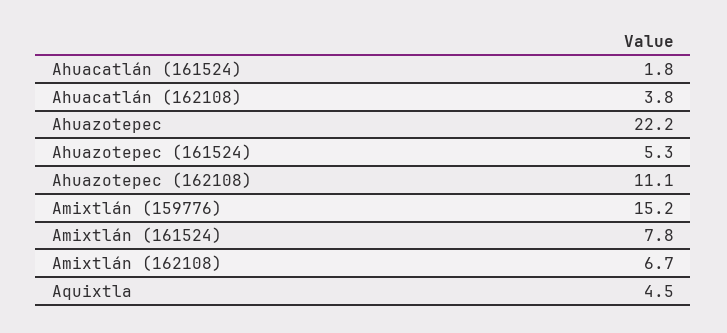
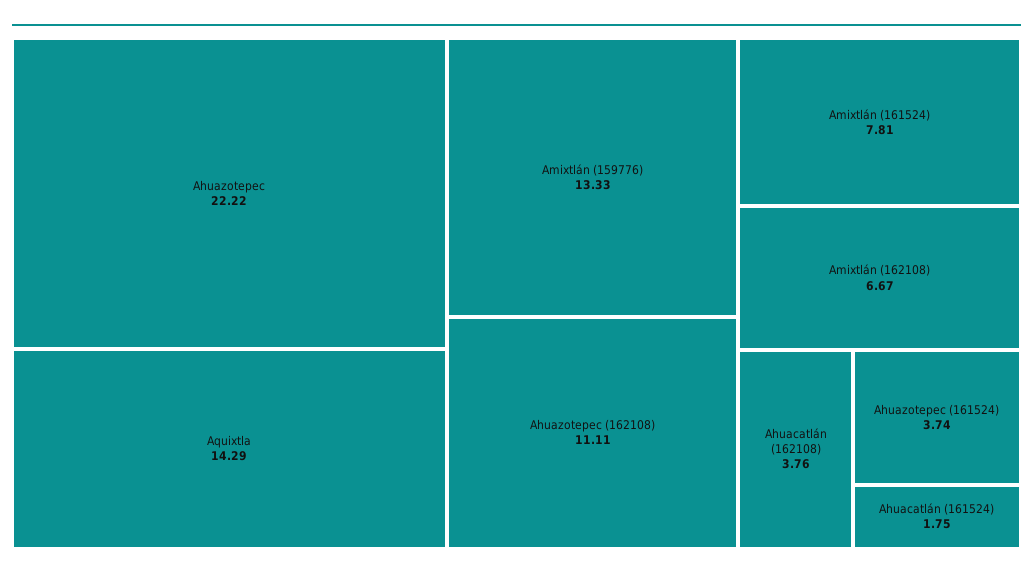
  {
    "Ahuacatlán (161524)": 1.75,
    "Ahuacatlán (162108)": 3.76,
    "Ahuazotepec": 22.22,
-   "Ahuazotepec (161524)": 5.3,
+   "Ahuazotepec (161524)": 3.74,
    "Ahuazotepec (162108)": 11.11,
-   "Amixtlán (159776)": 15.2,
+   "Amixtlán (159776)": 13.33,
    "Amixtlán (161524)": 7.81,
    "Amixtlán (162108)": 6.67,
-   "Aquixtla": 4.5
+   "Aquixtla": 14.29
  }

